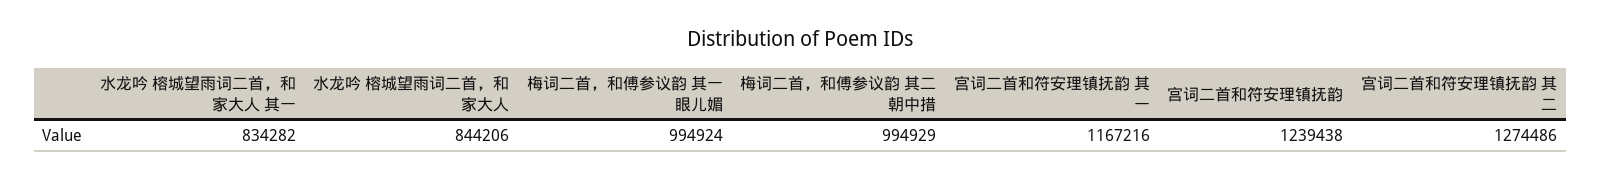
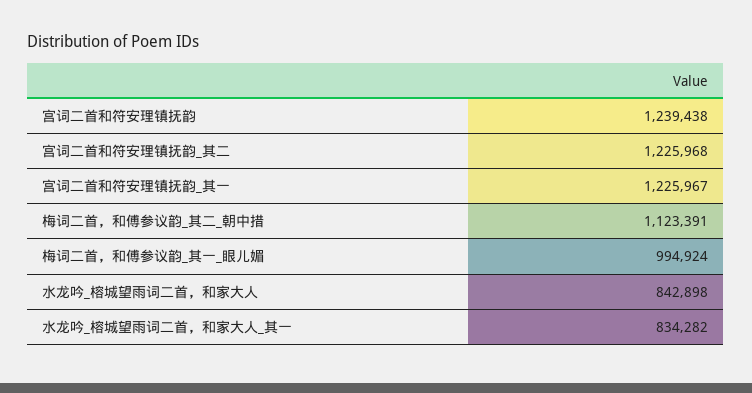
  {
    "水龙吟 榕城望雨词二首，和家大人 其一": 834282,
-   "水龙吟 榕城望雨词二首，和家大人": 844206,
+   "水龙吟 榕城望雨词二首，和家大人": 842898,
    "梅词二首，和傅参议韵 其一 眼儿媚": 994924,
-   "梅词二首，和傅参议韵 其二 朝中措": 994929,
+   "梅词二首，和傅参议韵 其二 朝中措": 1123391,
-   "宫词二首和符安理镇抚韵 其一": 1167216,
+   "宫词二首和符安理镇抚韵 其一": 1225967,
    "宫词二首和符安理镇抚韵": 1239438,
-   "宫词二首和符安理镇抚韵 其二": 1274486
+   "宫词二首和符安理镇抚韵 其二": 1225968
  }

